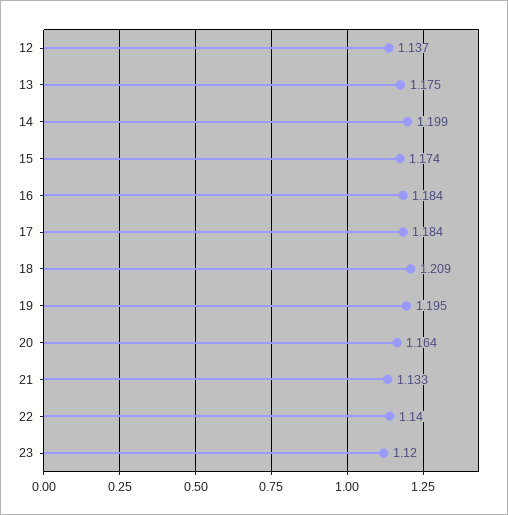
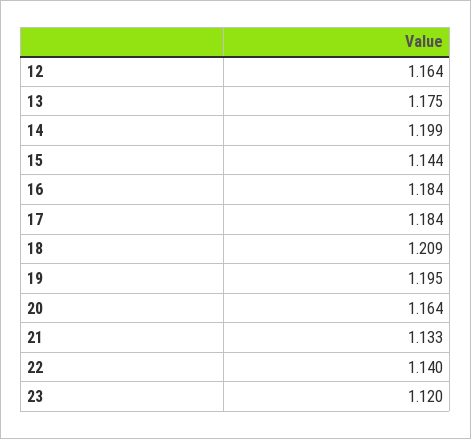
  {
-   "12": 1.137,
+   "12": 1.164,
    "13": 1.175,
    "14": 1.199,
-   "15": 1.174,
+   "15": 1.144,
    "16": 1.184,
    "17": 1.184,
    "18": 1.209,
    "19": 1.195,
    "20": 1.164,
    "21": 1.133,
    "22": 1.14,
    "23": 1.12
  }

